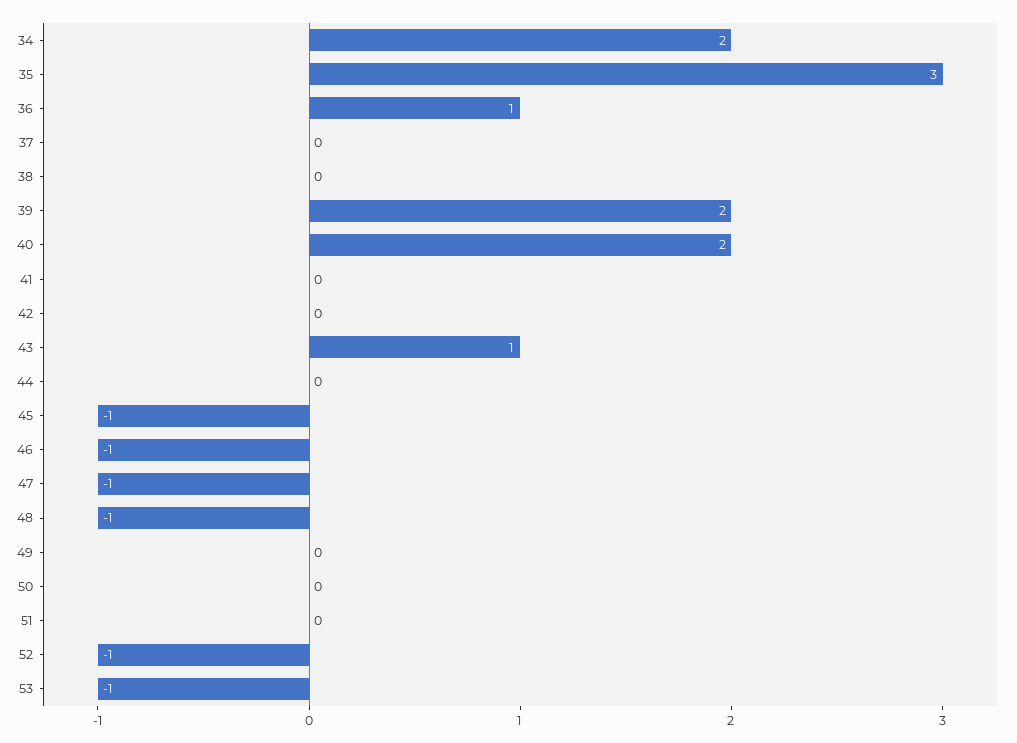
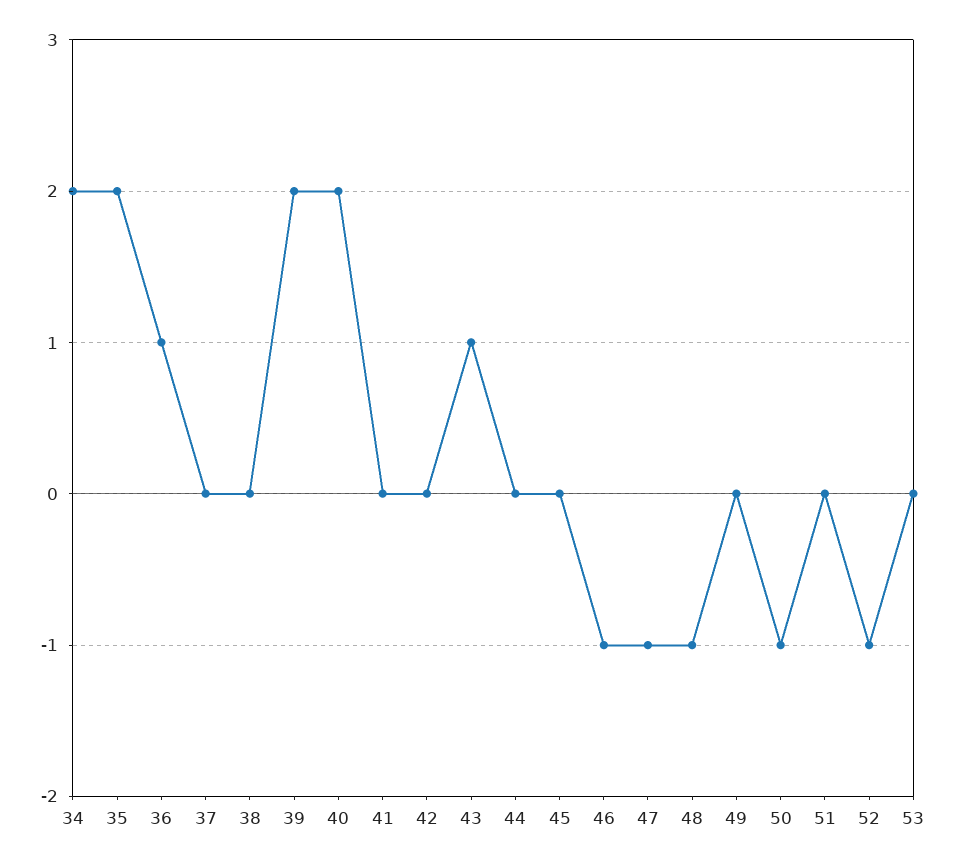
  {
    "34": 2,
-   "35": 3,
+   "35": 2,
    "36": 1,
    "37": 0,
    "38": 0,
    "39": 2,
    "40": 2,
    "41": 0,
    "42": 0,
    "43": 1,
    "44": 0,
-   "45": -1,
+   "45": 0,
    "46": -1,
    "47": -1,
    "48": -1,
    "49": 0,
-   "50": 0,
+   "50": -1,
    "51": 0,
    "52": -1,
-   "53": -1
+   "53": 0
  }

